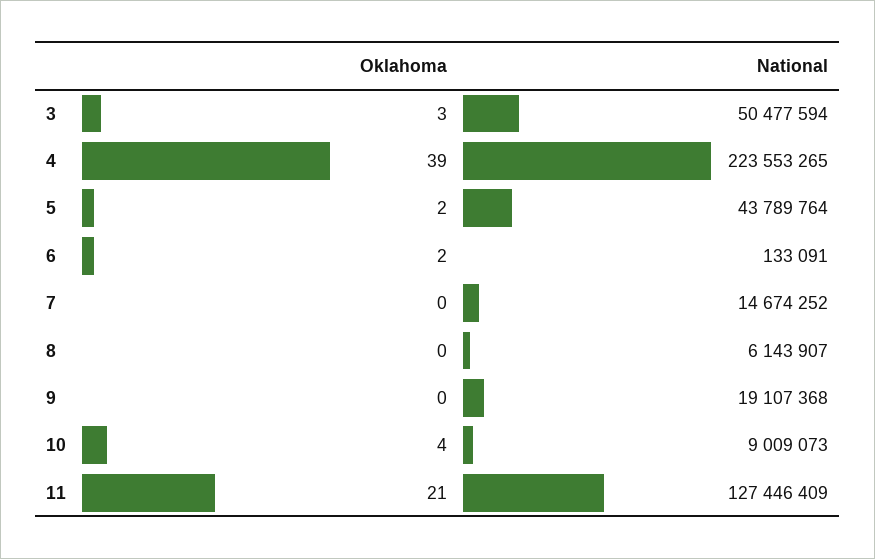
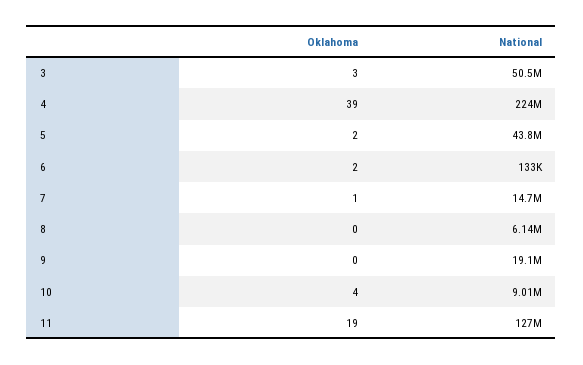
  {
    "Oklahoma": {
      "3": 3,
      "4": 39,
      "5": 2,
      "6": 2,
-     "7": 0,
+     "7": 1,
      "8": 0,
      "9": 0,
      "10": 4,
-     "11": 21
+     "11": 19
    },
    "National": {
      "3": 50477594,
      "4": 223553265,
      "5": 43789764,
      "6": 133091,
      "7": 14674252,
      "8": 6143907,
      "9": 19107368,
      "10": 9009073,
      "11": 127446409
    }
  }

